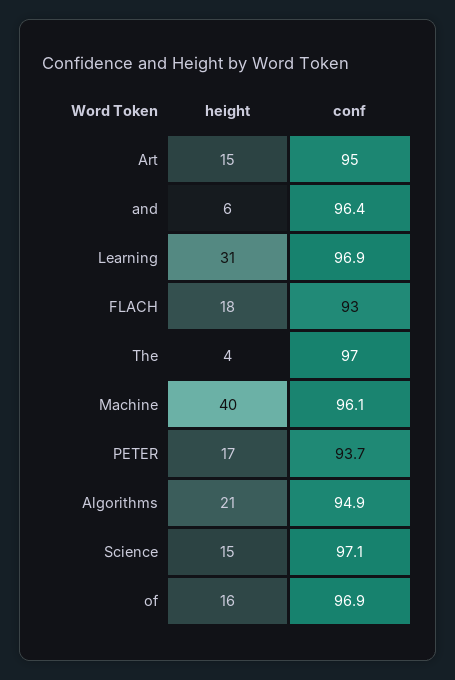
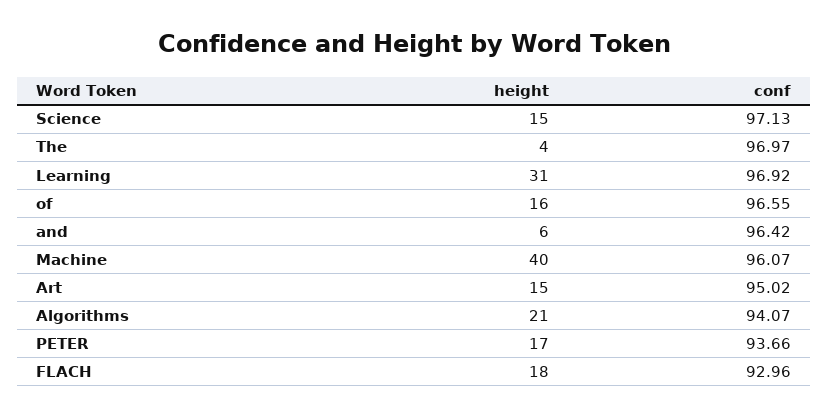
  {
    "height": {
      "Art": 15,
      "and": 6,
      "Learning": 31,
      "FLACH": 18,
      "The": 4,
      "Machine": 40,
      "PETER": 17,
      "Algorithms": 21,
      "Science": 15,
      "of": 16
    },
    "conf": {
      "Art": 95.02,
      "and": 96.42,
      "Learning": 96.92,
      "FLACH": 92.96,
      "The": 96.97,
      "Machine": 96.07,
      "PETER": 93.66,
-     "Algorithms": 94.9,
+     "Algorithms": 94.07,
      "Science": 97.13,
-     "of": 96.9
+     "of": 96.55
    }
  }

